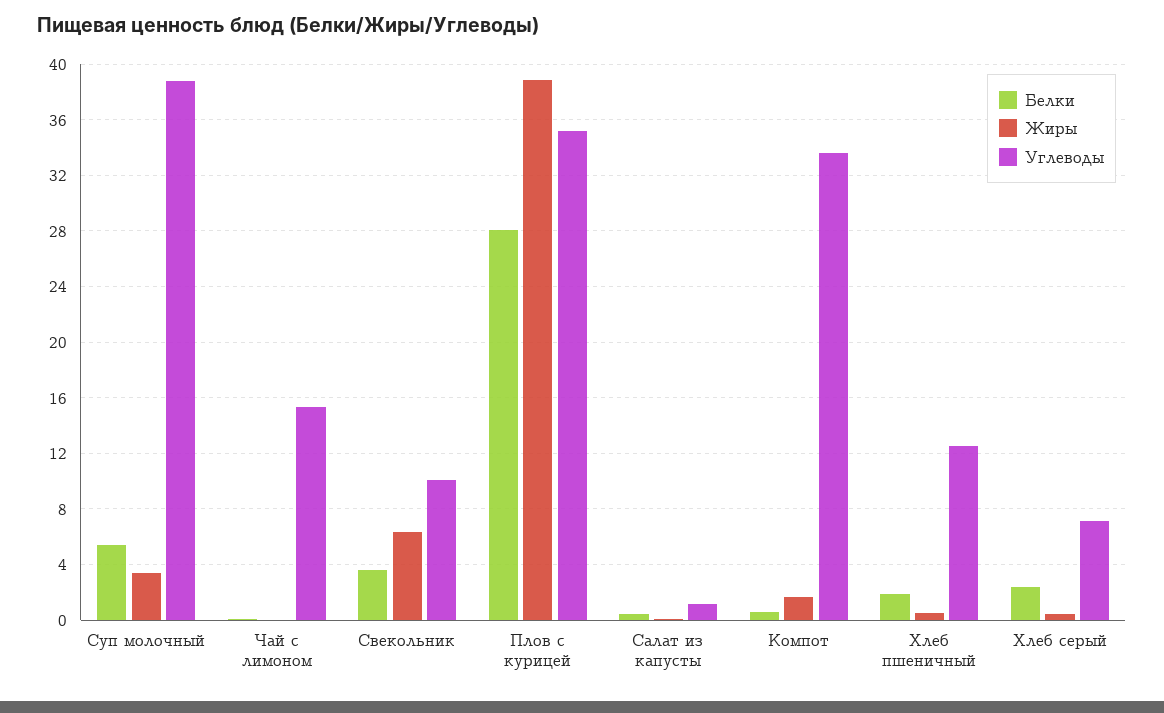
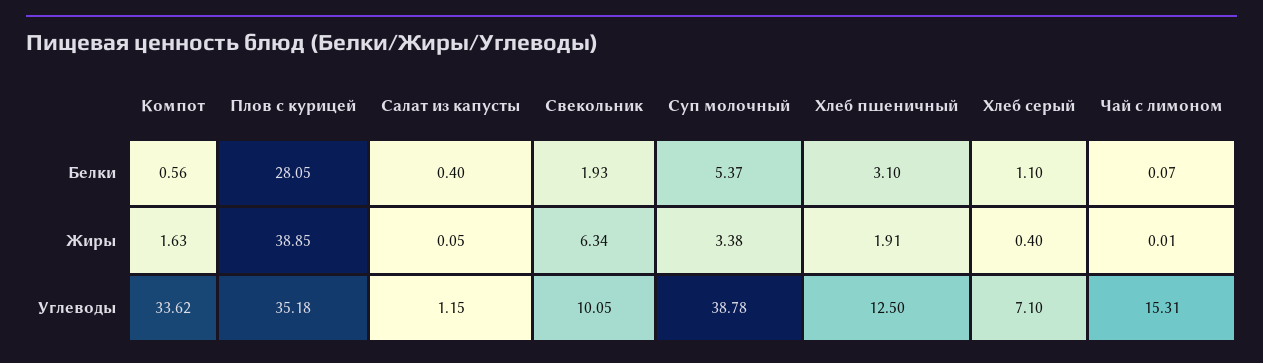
  {
    "Белки": {
      "Суп молочный": 5.37,
      "Чай с лимоном": 0.07,
-     "Свекольник": 3.5,
+     "Свекольник": 1.93,
      "Плов с курицей": 28.05,
      "Салат из капусты": 0.4,
      "Компот": 0.56,
-     "Хлеб пшеничный": 2,
+     "Хлеб пшеничный": 3.1,
-     "Хлеб серый": 2.5
+     "Хлеб серый": 1.1
    },
    "Жиры": {
      "Суп молочный": 3.38,
      "Чай с лимоном": 0.01,
      "Свекольник": 6.34,
      "Плов с курицей": 38.85,
      "Салат из капусты": 0.05,
      "Компот": 1.63,
-     "Хлеб пшеничный": 0.5,
+     "Хлеб пшеничный": 1.91,
      "Хлеб серый": 0.4
    },
    "Углеводы": {
      "Суп молочный": 38.78,
      "Чай с лимоном": 15.31,
      "Свекольник": 10.05,
      "Плов с курицей": 35.18,
      "Салат из капусты": 1.15,
      "Компот": 33.62,
      "Хлеб пшеничный": 12.5,
      "Хлеб серый": 7.1
    }
  }

